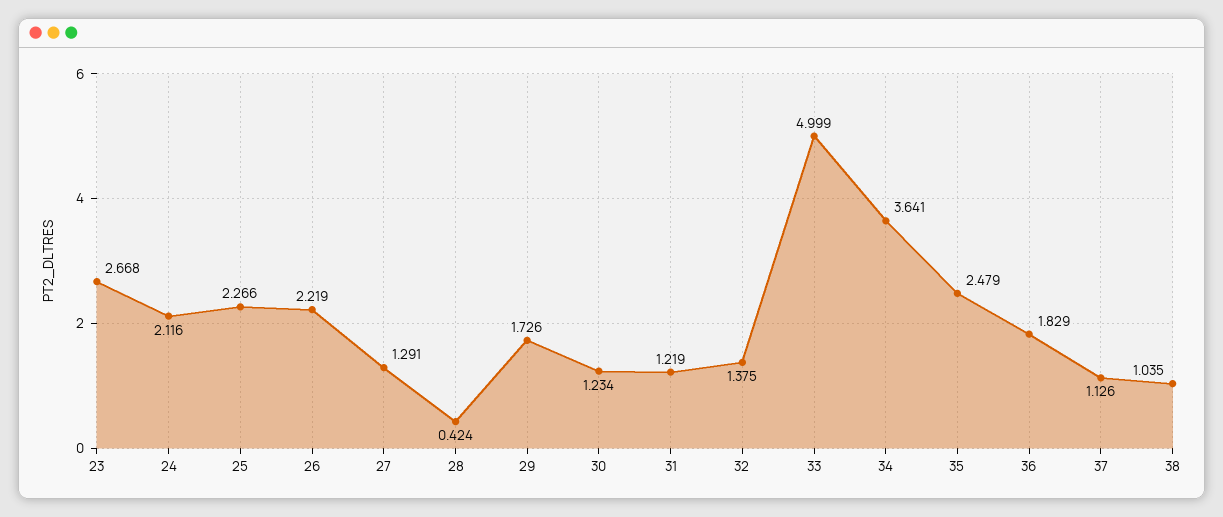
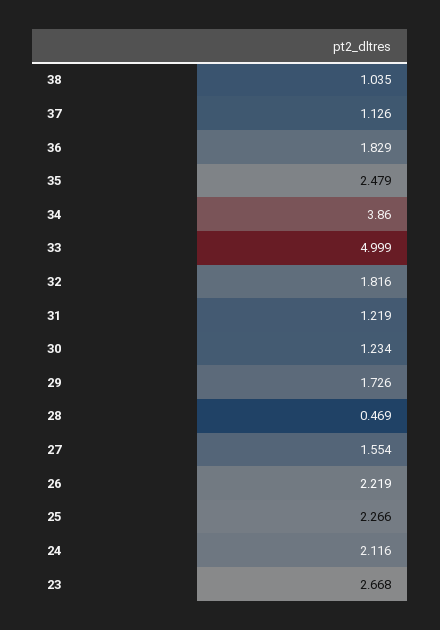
  {
    "23": 2.668,
    "24": 2.116,
    "25": 2.266,
    "26": 2.219,
-   "27": 1.291,
+   "27": 1.554,
-   "28": 0.424,
+   "28": 0.469,
    "29": 1.726,
    "30": 1.234,
    "31": 1.219,
-   "32": 1.375,
+   "32": 1.816,
    "33": 4.999,
-   "34": 3.641,
+   "34": 3.86,
    "35": 2.479,
    "36": 1.829,
    "37": 1.126,
    "38": 1.035
  }

